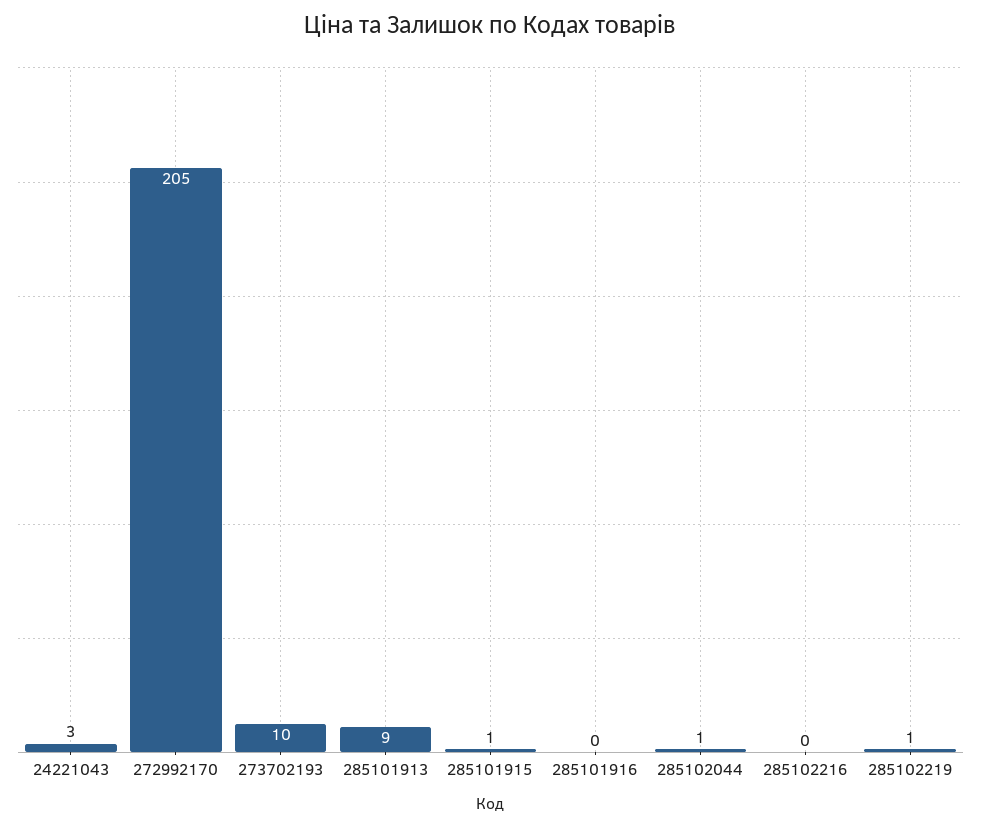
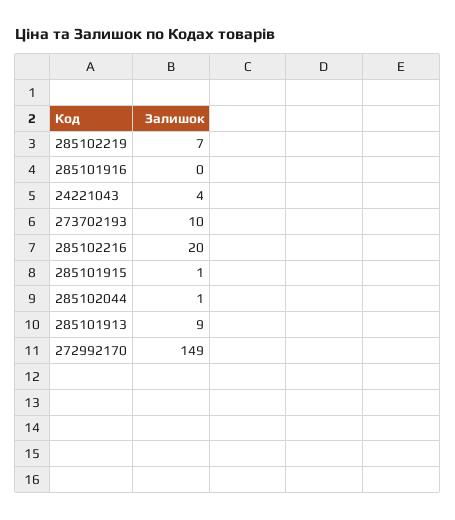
  {
-   "24221043": 3,
+   "24221043": 4,
-   "272992170": 205,
+   "272992170": 149,
    "273702193": 10,
    "285101913": 9,
    "285101915": 1,
    "285101916": 0,
    "285102044": 1,
-   "285102216": 0,
+   "285102216": 20,
-   "285102219": 1
+   "285102219": 7
  }

